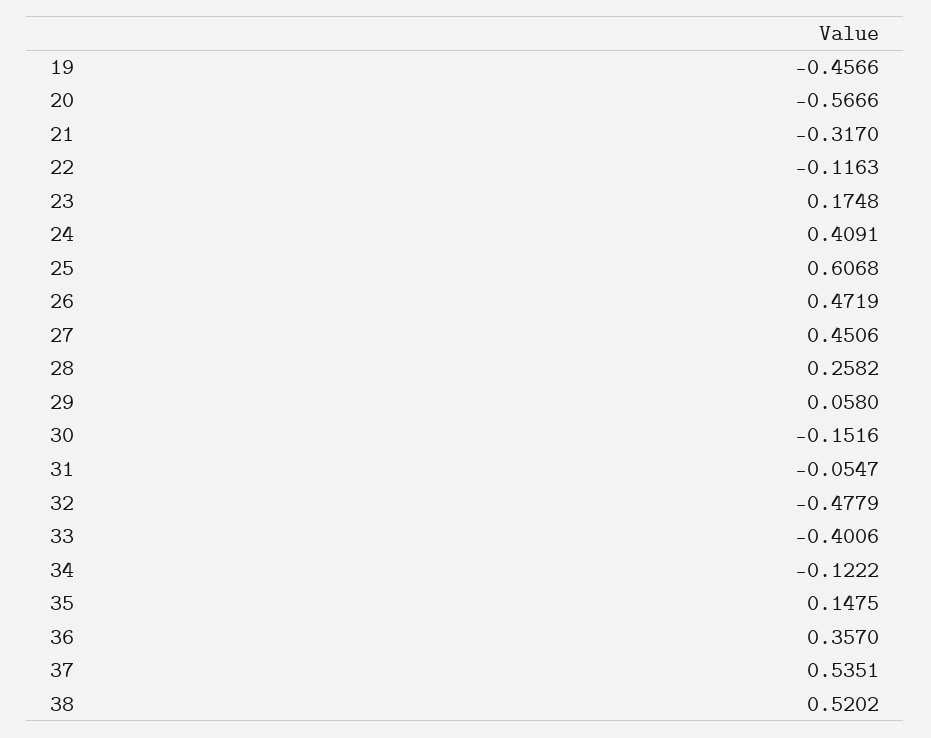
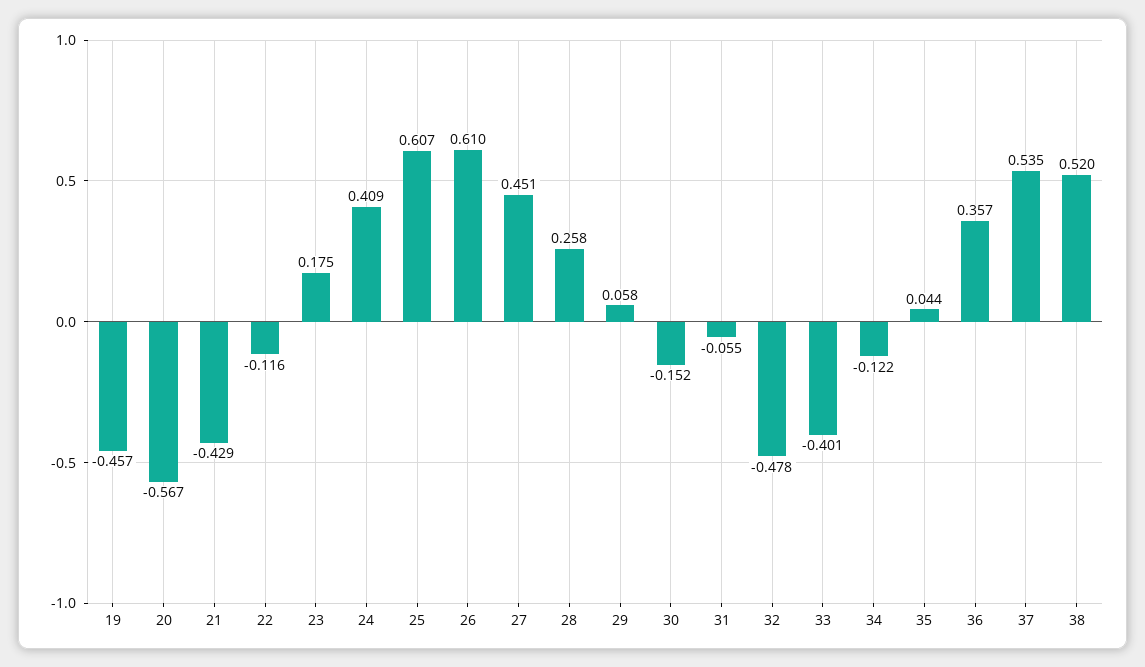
  {
    "19": -0.4566,
    "20": -0.5666,
-   "21": -0.317,
+   "21": -0.429,
    "22": -0.1163,
    "23": 0.1748,
    "24": 0.4091,
    "25": 0.6068,
-   "26": 0.4719,
+   "26": 0.61,
    "27": 0.4506,
    "28": 0.2582,
    "29": 0.058,
    "30": -0.1516,
    "31": -0.0547,
    "32": -0.4779,
    "33": -0.4006,
    "34": -0.1222,
-   "35": 0.1475,
+   "35": 0.044,
    "36": 0.357,
    "37": 0.5351,
    "38": 0.5202
  }

